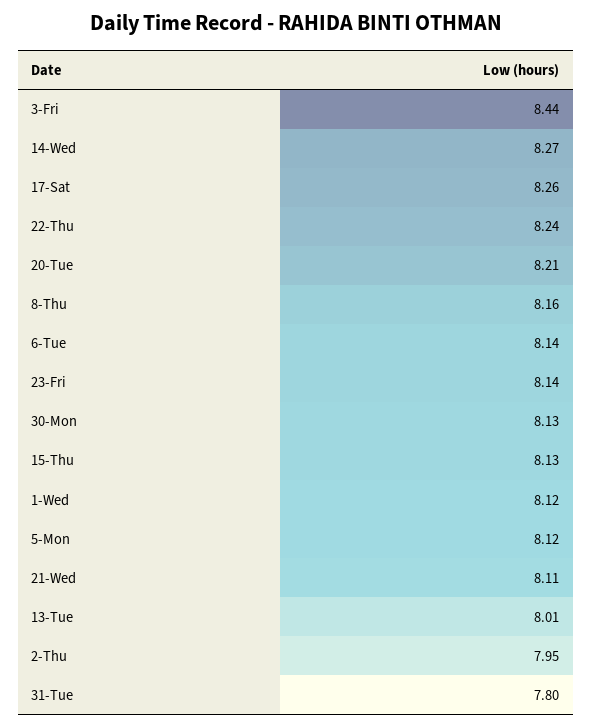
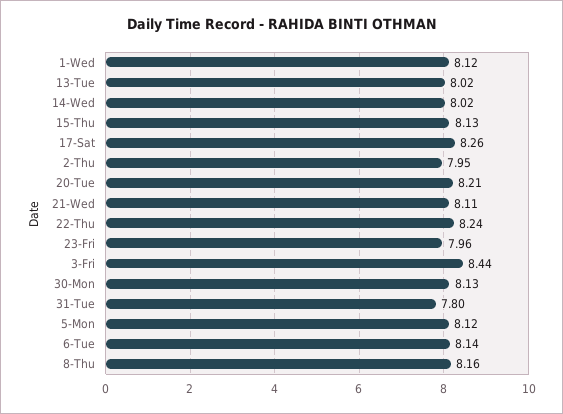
  {
    "3-Fri": 8.44,
-   "14-Wed": 8.27,
+   "14-Wed": 8.02,
    "17-Sat": 8.26,
    "22-Thu": 8.24,
    "20-Tue": 8.21,
    "8-Thu": 8.16,
    "6-Tue": 8.14,
-   "23-Fri": 8.14,
+   "23-Fri": 7.96,
    "30-Mon": 8.13,
    "15-Thu": 8.13,
    "1-Wed": 8.12,
    "5-Mon": 8.12,
    "21-Wed": 8.11,
-   "13-Tue": 8.01,
+   "13-Tue": 8.02,
    "2-Thu": 7.95,
    "31-Tue": 7.8
  }

